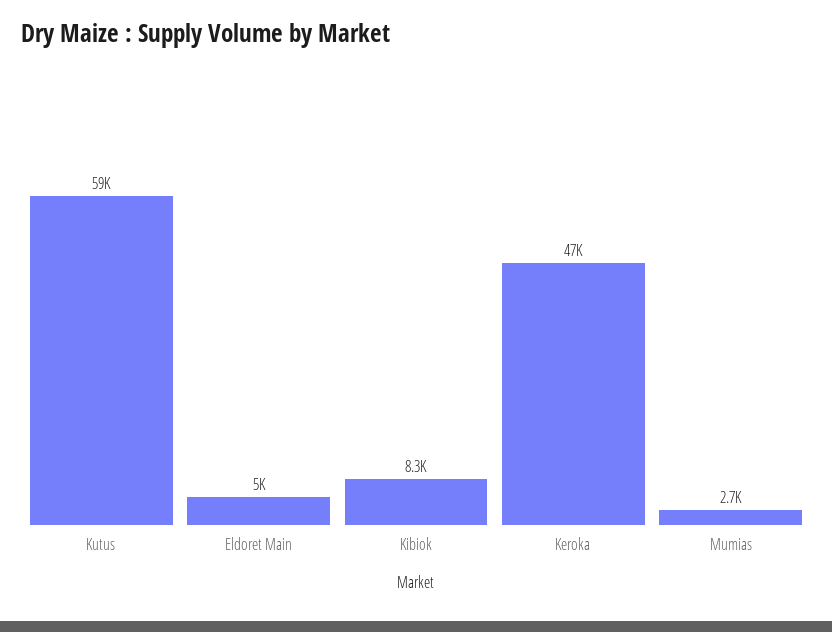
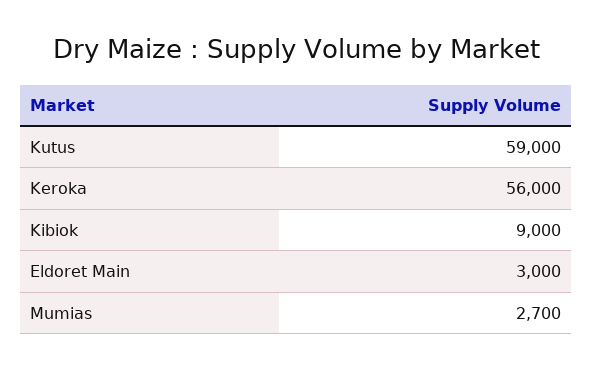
  {
    "Kutus": 59000,
-   "Eldoret Main": 5000,
+   "Eldoret Main": 3000,
-   "Kibiok": 8300,
+   "Kibiok": 9000,
-   "Keroka": 47000,
+   "Keroka": 56000,
    "Mumias": 2700
  }

